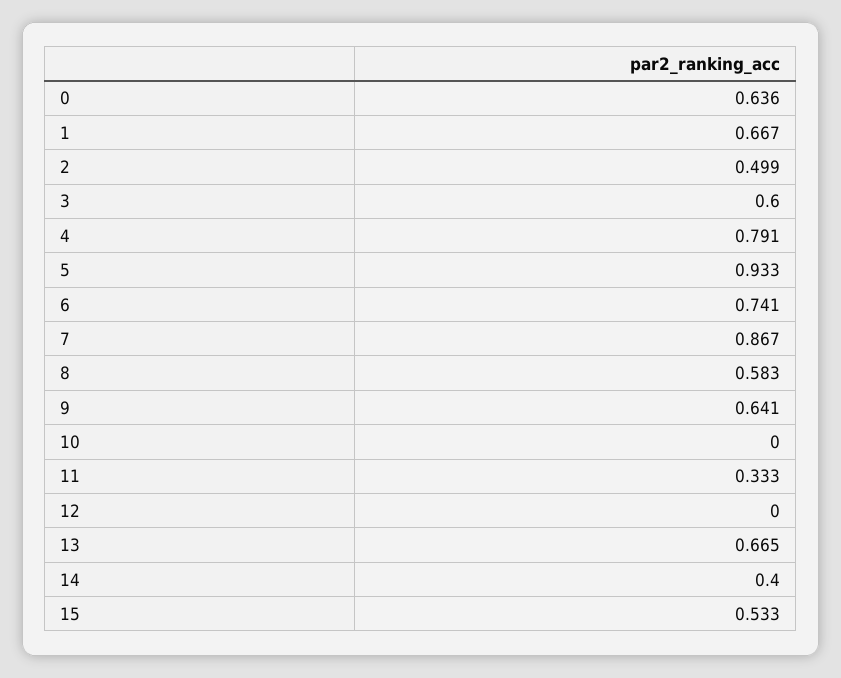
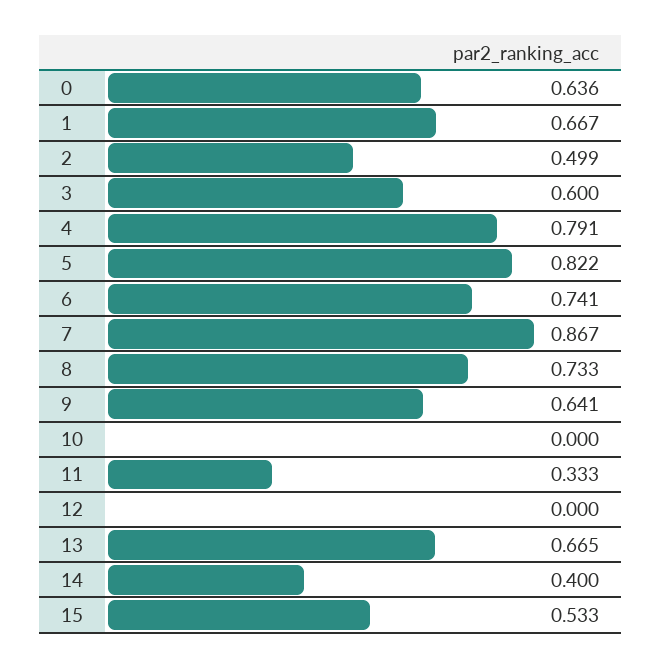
  {
    "0": 0.636,
    "1": 0.667,
    "2": 0.499,
    "3": 0.6,
    "4": 0.791,
-   "5": 0.933,
+   "5": 0.822,
    "6": 0.741,
    "7": 0.867,
-   "8": 0.583,
+   "8": 0.733,
    "9": 0.641,
    "10": 0,
    "11": 0.333,
    "12": 0,
    "13": 0.665,
    "14": 0.4,
    "15": 0.533
  }

